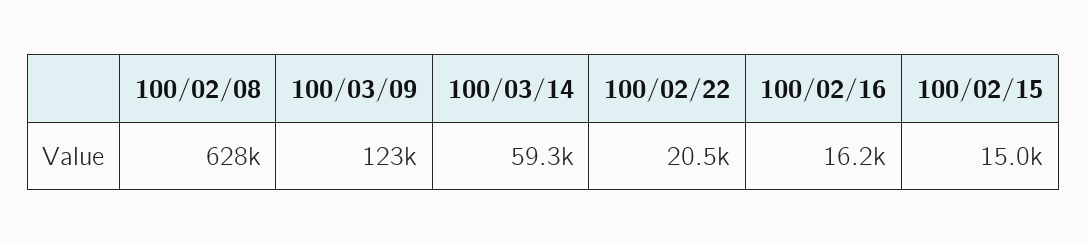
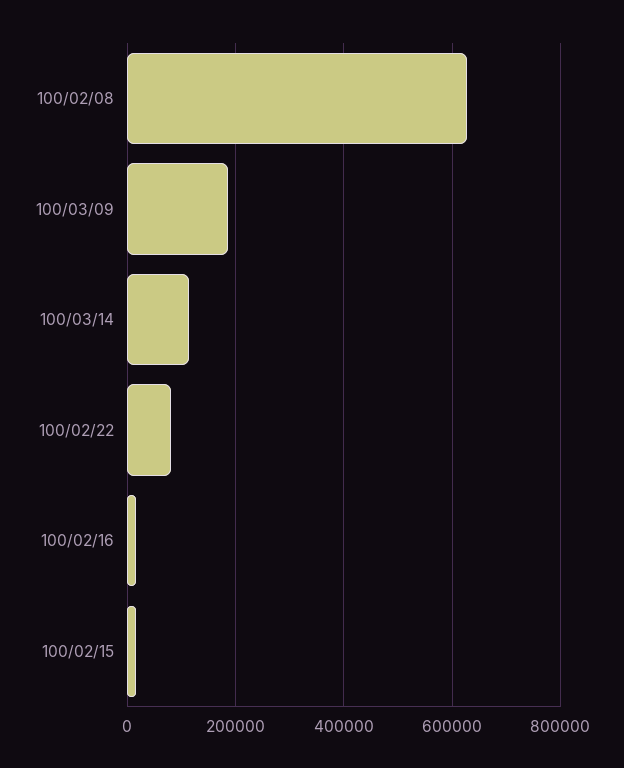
  {
    "100/02/08": 628000,
-   "100/03/09": 123000,
+   "100/03/09": 180000,
-   "100/03/14": 59300,
+   "100/03/14": 120000,
-   "100/02/22": 20500,
+   "100/02/22": 80000,
    "100/02/16": 16200,
    "100/02/15": 15000
  }

